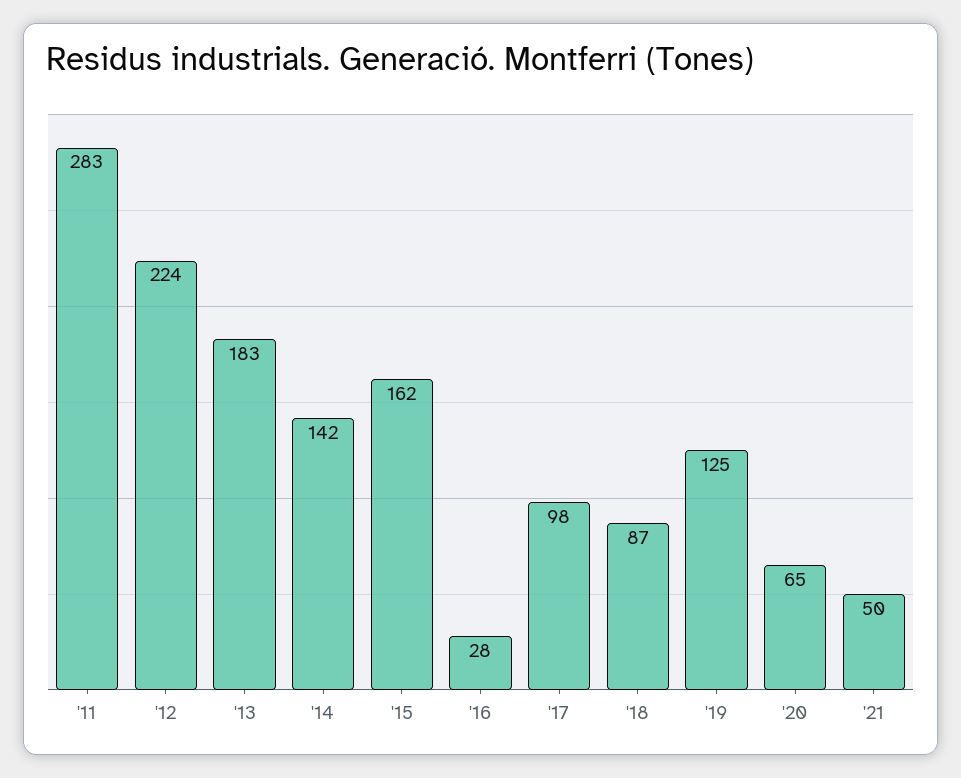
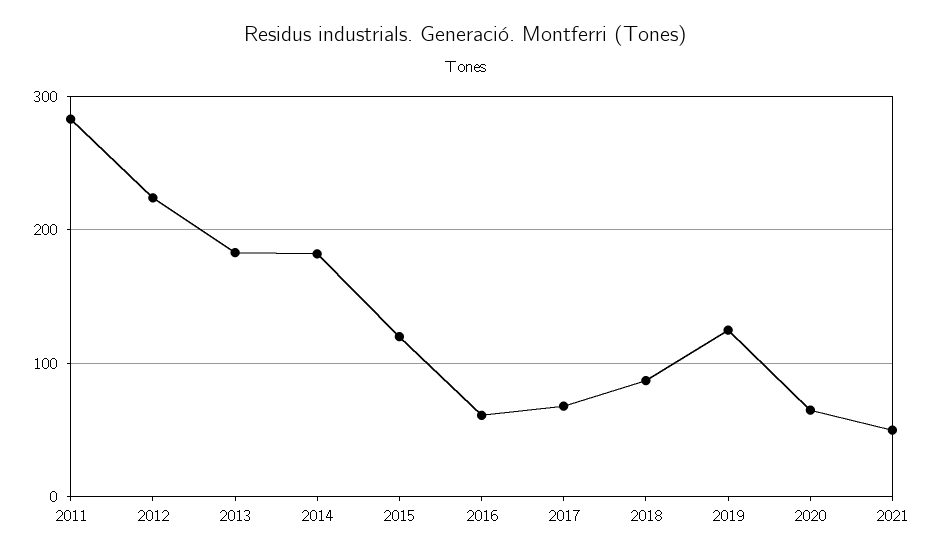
  {
    "'11": 283,
    "'12": 224,
    "'13": 183,
-   "'14": 142,
+   "'14": 180,
-   "'15": 162,
+   "'15": 120,
-   "'16": 28,
+   "'16": 60,
-   "'17": 98,
+   "'17": 70,
    "'18": 87,
    "'19": 125,
    "'20": 65,
    "'21": 50
  }

